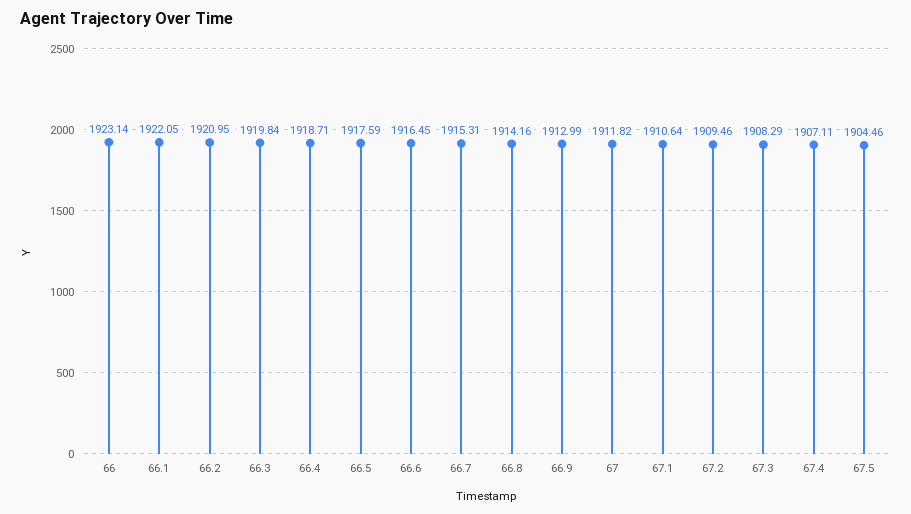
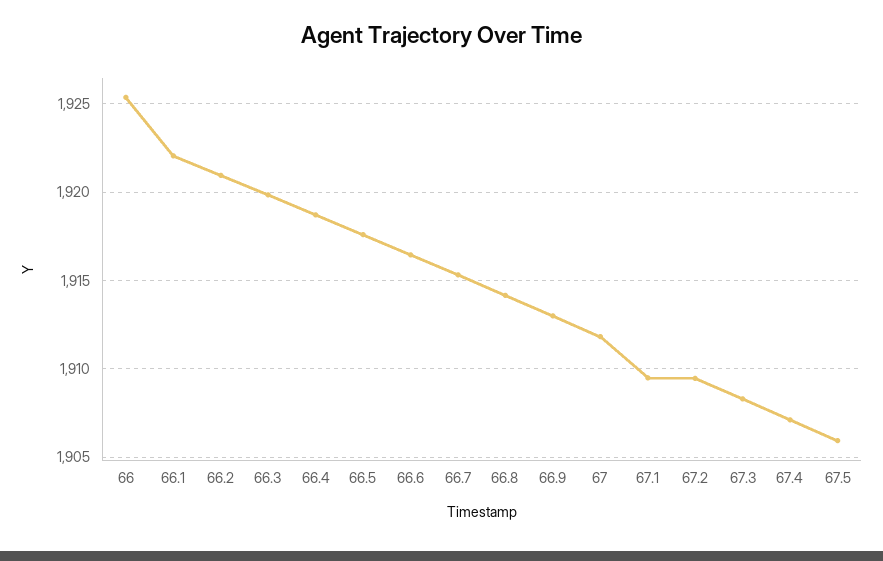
  {
-   "66": 1923.14,
+   "66": 1925.5,
    "66.1": 1922.05,
    "66.2": 1920.95,
    "66.3": 1919.84,
    "66.4": 1918.71,
    "66.5": 1917.59,
    "66.6": 1916.45,
    "66.7": 1915.31,
    "66.8": 1914.16,
    "66.9": 1912.99,
    "67": 1911.82,
-   "67.1": 1910.64,
+   "67.1": 1909.5,
    "67.2": 1909.46,
    "67.3": 1908.29,
    "67.4": 1907.11,
-   "67.5": 1904.46
+   "67.5": 1906
  }

